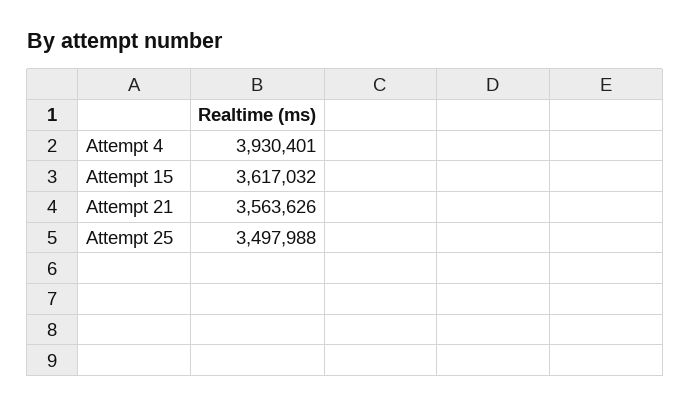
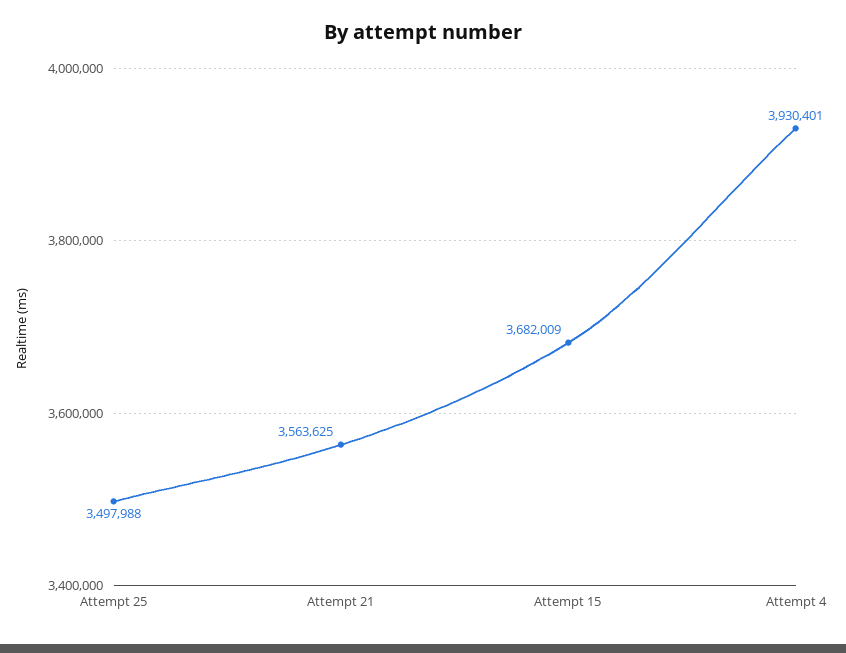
  {
    "Attempt 4": 3930401,
-   "Attempt 15": 3617032,
+   "Attempt 15": 3682009,
-   "Attempt 21": 3563626,
+   "Attempt 21": 3563625,
    "Attempt 25": 3497988
  }

